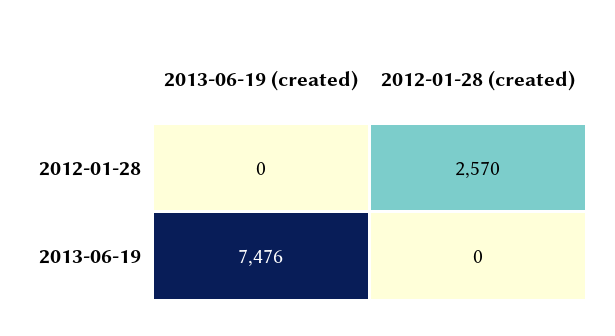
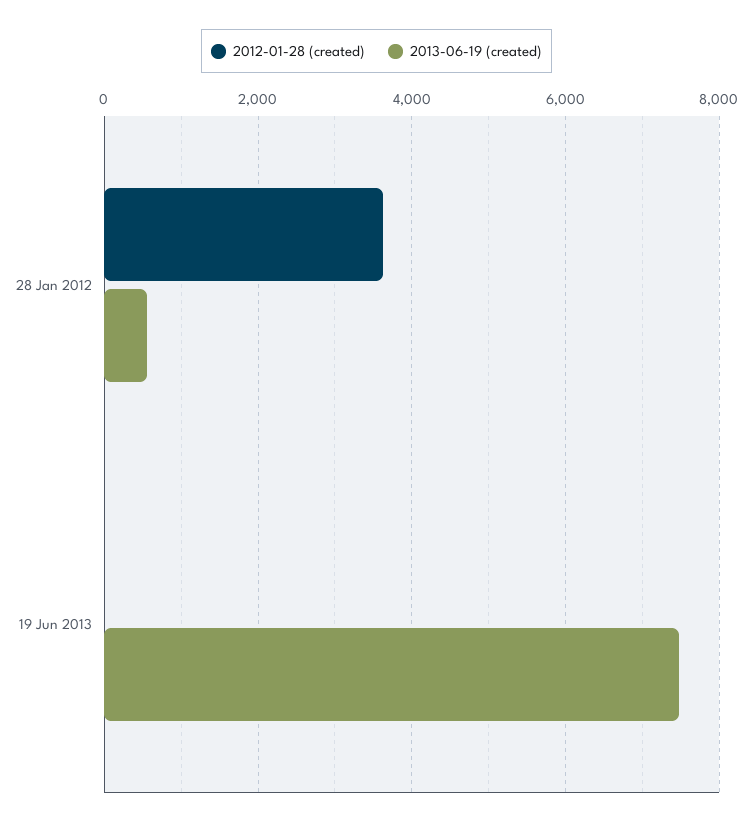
  {
    "2013-06-19 (created)": {
-     "2012-01-28": 0,
+     "2012-01-28": 600,
      "2013-06-19": 7476
    },
    "2012-01-28 (created)": {
-     "2012-01-28": 2570,
+     "2012-01-28": 3600,
      "2013-06-19": 0
    }
  }

